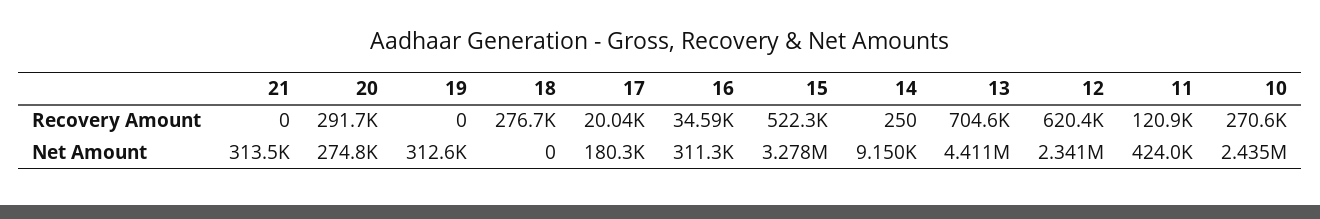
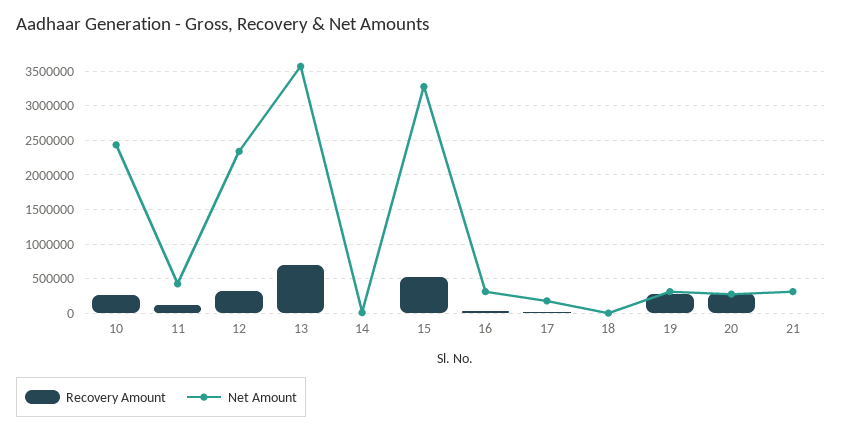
  {
    "Recovery Amount": {
      "21": 0,
      "20": 291700,
-     "19": 0,
+     "19": 300000,
-     "18": 276700,
+     "18": 0,
      "17": 20040,
      "16": 34590,
      "15": 522300,
      "14": 250,
      "13": 704600,
-     "12": 620400,
+     "12": 300000,
      "11": 120900,
      "10": 270600
    },
    "Net Amount": {
      "21": 313500,
      "20": 274800,
      "19": 312600,
      "18": 0,
      "17": 180300,
      "16": 311300,
      "15": 3278000,
      "14": 9150,
-     "13": 4411000,
+     "13": 3600000,
      "12": 2341000,
      "11": 424000,
      "10": 2435000
    }
  }

